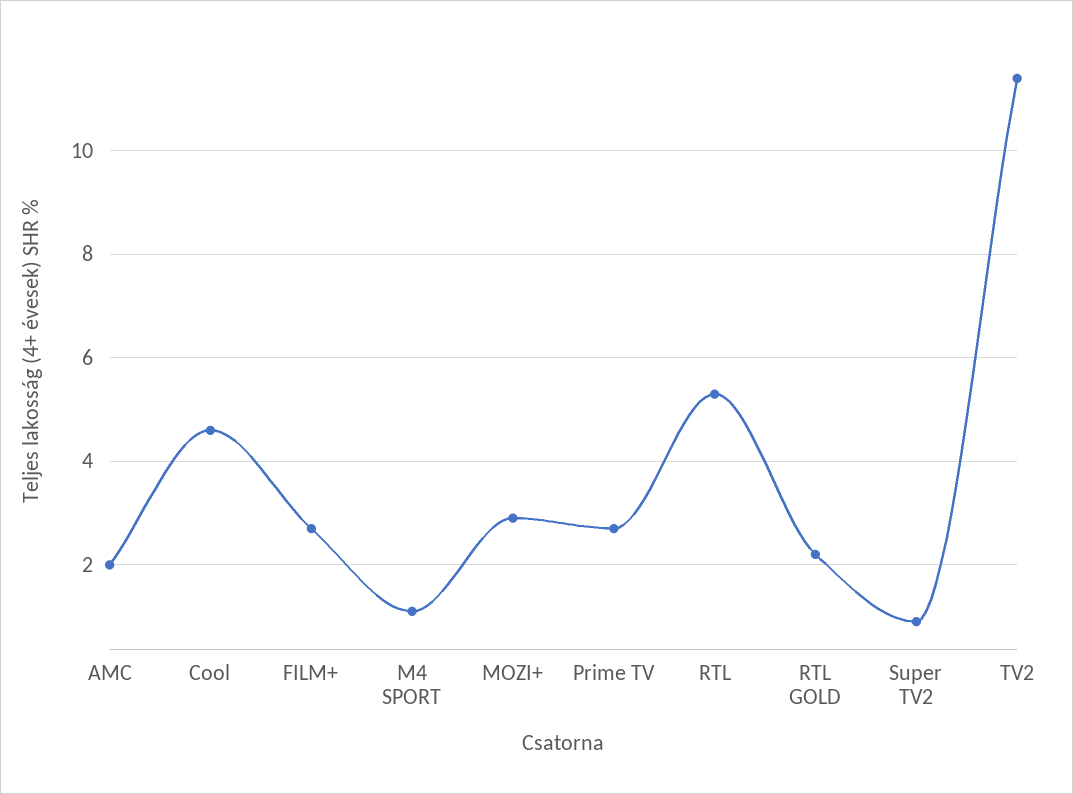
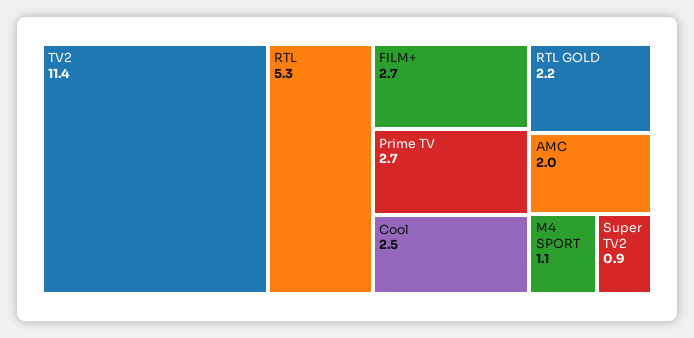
  {
    "AMC": 2,
-   "Cool": 4.5,
+   "Cool": 2.5,
    "FILM+": 2.7,
    "M4 SPORT": 1.1,
-   "MOZI+": 3,
    "Prime TV": 2.7,
    "RTL": 5.3,
    "RTL GOLD": 2.2,
    "Super TV2": 0.9,
    "TV2": 11.4
  }

